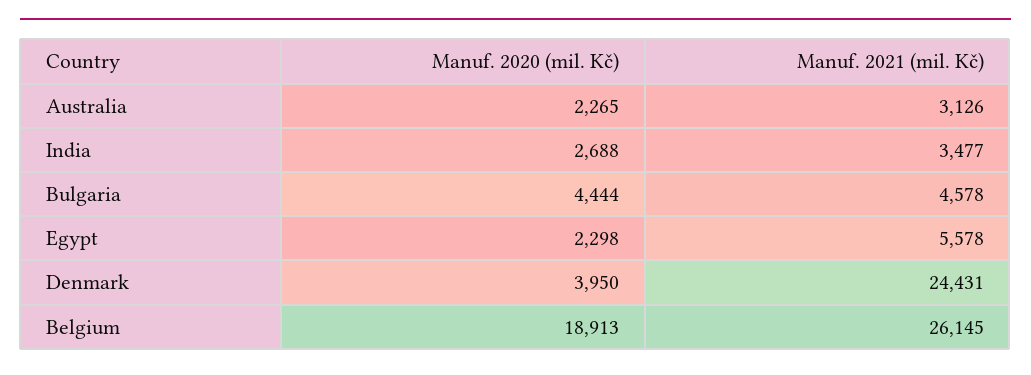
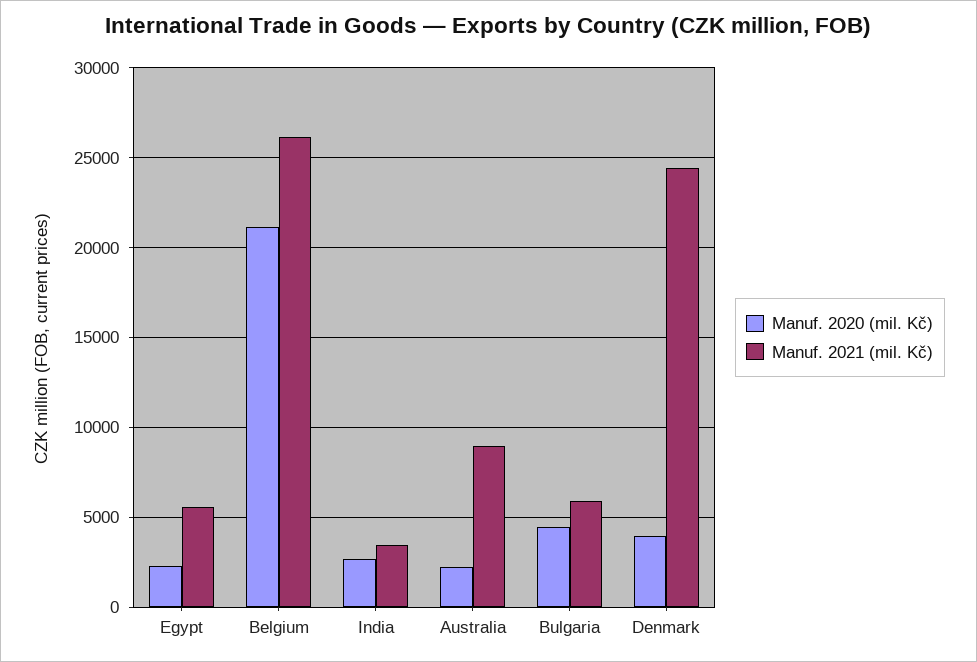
  {
    "Manuf. 2020 (mil. Kč)": {
      "Australia": 2265,
      "India": 2688,
      "Bulgaria": 4444,
      "Egypt": 2298,
      "Denmark": 3950,
-     "Belgium": 18913
+     "Belgium": 21000
    },
    "Manuf. 2021 (mil. Kč)": {
-     "Australia": 3126,
+     "Australia": 9000,
      "India": 3477,
-     "Bulgaria": 4578,
+     "Bulgaria": 6000,
      "Egypt": 5578,
      "Denmark": 24431,
      "Belgium": 26145
    }
  }

